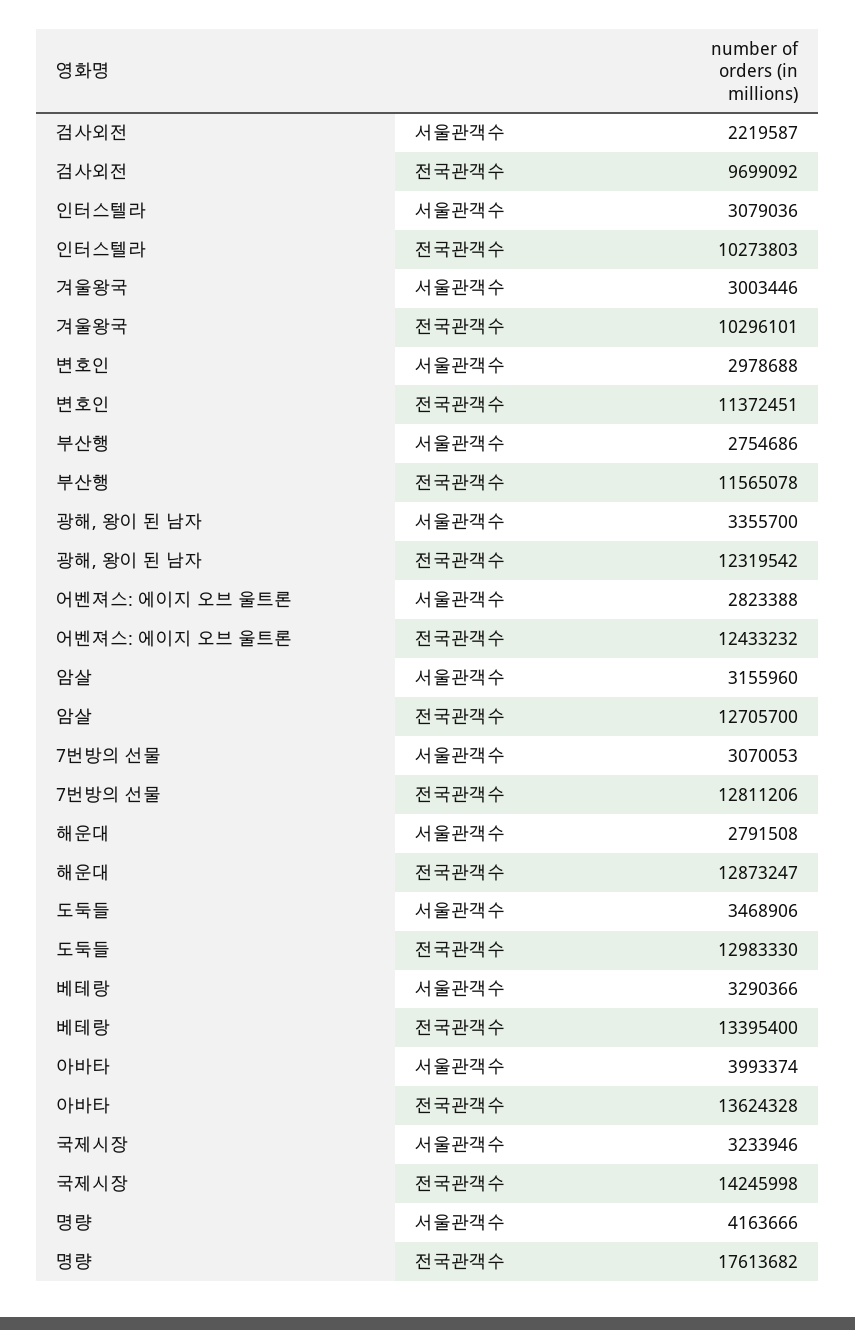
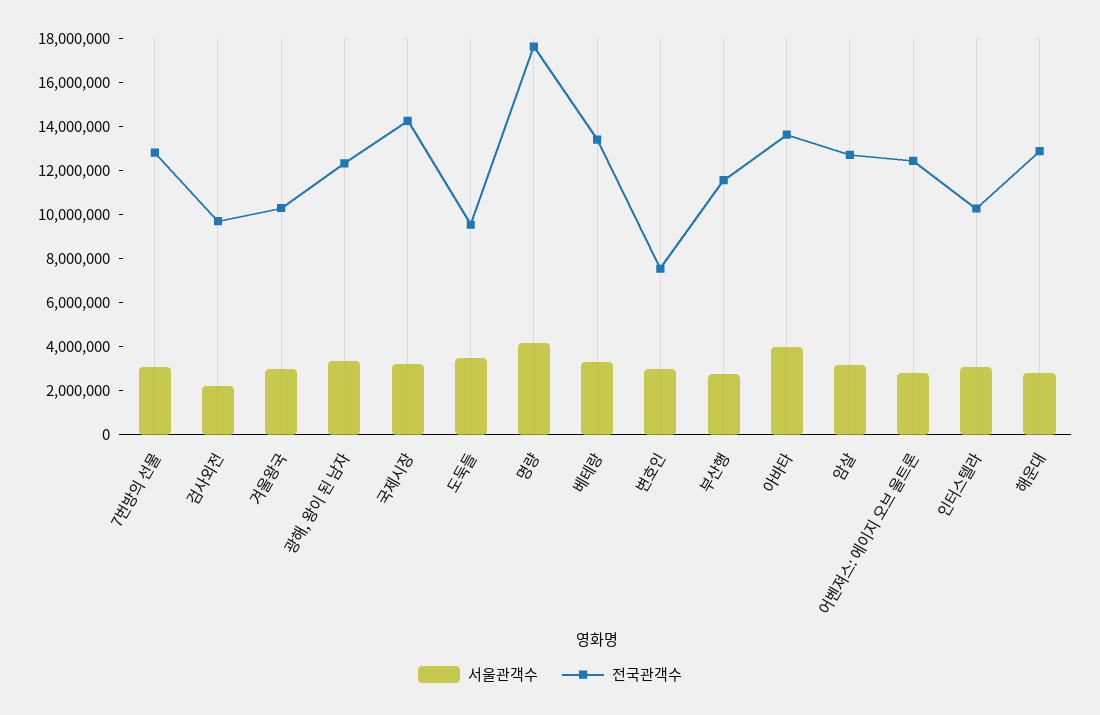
  {
    "서울관객수": {
      "검사외전": 2219587,
      "인터스텔라": 3079036,
      "겨울왕국": 3003446,
      "변호인": 2978688,
      "부산행": 2754686,
      "광해, 왕이 된 남자": 3355700,
      "어벤져스: 에이지 오브 울트론": 2823388,
      "암살": 3155960,
      "7번방의 선물": 3070053,
      "해운대": 2791508,
      "도둑들": 3468906,
      "베테랑": 3290366,
      "아바타": 3993374,
      "국제시장": 3233946,
      "명량": 4163666
    },
    "전국관객수": {
      "검사외전": 9699092,
      "인터스텔라": 10273803,
      "겨울왕국": 10296101,
-     "변호인": 11372451,
+     "변호인": 7500000,
      "부산행": 11565078,
      "광해, 왕이 된 남자": 12319542,
      "어벤져스: 에이지 오브 울트론": 12433232,
      "암살": 12705700,
      "7번방의 선물": 12811206,
      "해운대": 12873247,
-     "도둑들": 12983330,
+     "도둑들": 9500000,
      "베테랑": 13395400,
      "아바타": 13624328,
      "국제시장": 14245998,
      "명량": 17613682
    }
  }

